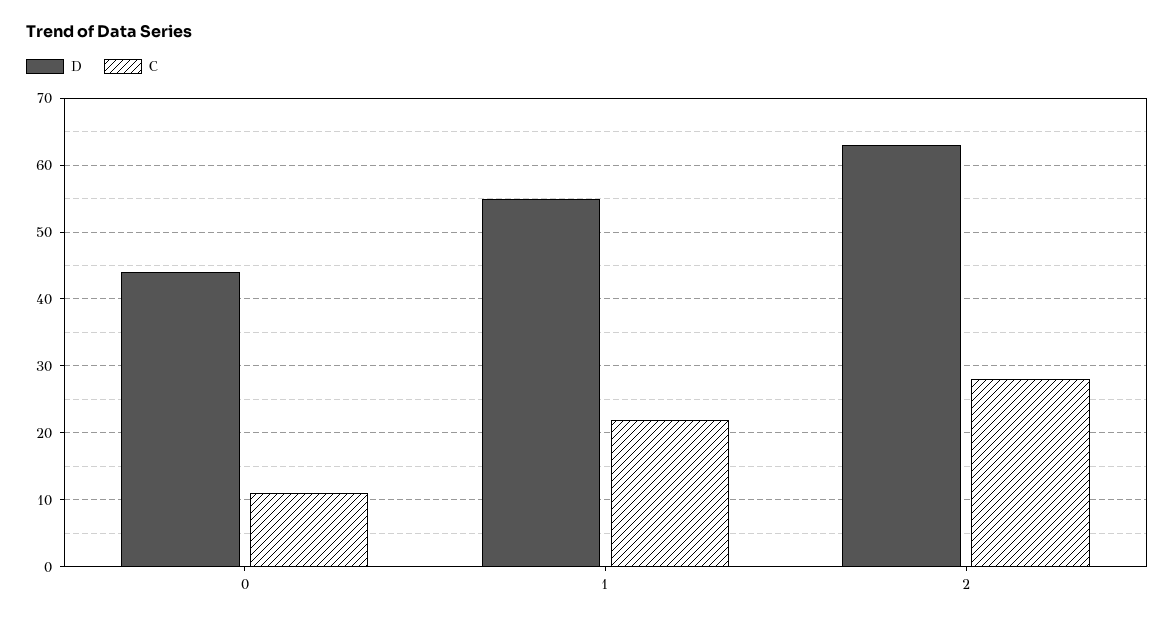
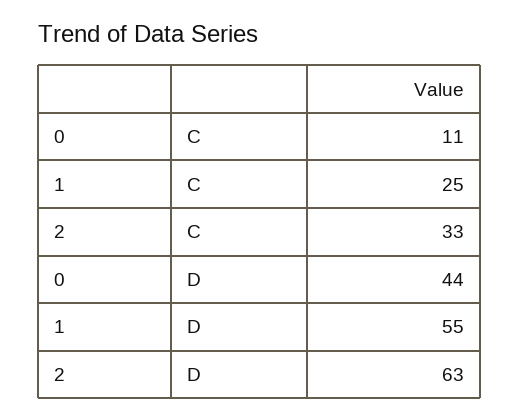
  {
    "D": {
      "0": 44,
      "1": 55,
      "2": 63
    },
    "C": {
      "0": 11,
-     "1": 22,
+     "1": 25,
-     "2": 28
+     "2": 33
    }
  }

